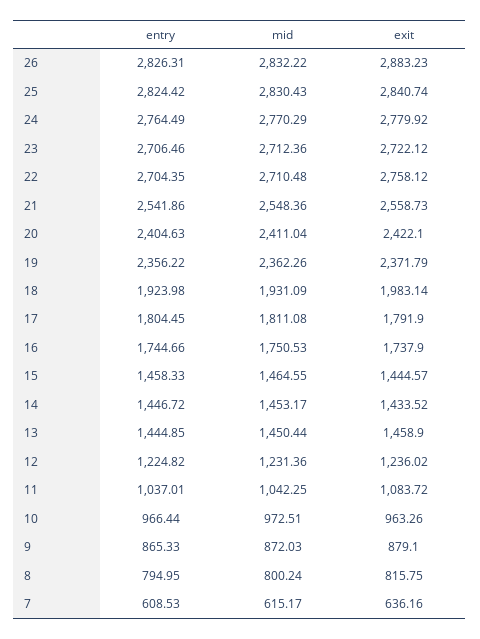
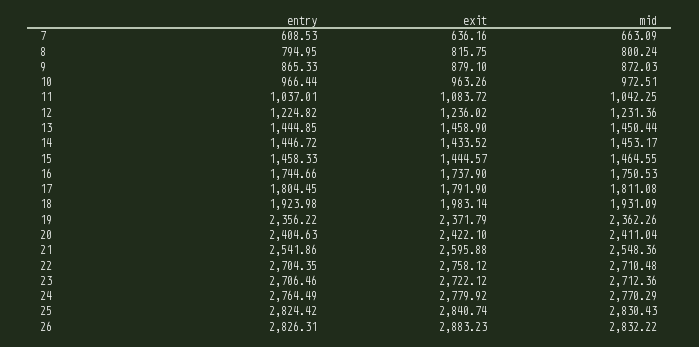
  {
    "entry": {
      "26": 2826.31,
      "25": 2824.42,
      "24": 2764.49,
      "23": 2706.46,
      "22": 2704.35,
      "21": 2541.86,
      "20": 2404.63,
      "19": 2356.22,
      "18": 1923.98,
      "17": 1804.45,
      "16": 1744.66,
      "15": 1458.33,
      "14": 1446.72,
      "13": 1444.85,
      "12": 1224.82,
      "11": 1037.01,
      "10": 966.44,
      "9": 865.33,
      "8": 794.95,
      "7": 608.53
    },
    "mid": {
      "26": 2832.22,
      "25": 2830.43,
      "24": 2770.29,
      "23": 2712.36,
      "22": 2710.48,
      "21": 2548.36,
      "20": 2411.04,
      "19": 2362.26,
      "18": 1931.09,
      "17": 1811.08,
      "16": 1750.53,
      "15": 1464.55,
      "14": 1453.17,
      "13": 1450.44,
      "12": 1231.36,
      "11": 1042.25,
      "10": 972.51,
      "9": 872.03,
      "8": 800.24,
-     "7": 615.17
+     "7": 663.09
    },
    "exit": {
      "26": 2883.23,
      "25": 2840.74,
      "24": 2779.92,
      "23": 2722.12,
      "22": 2758.12,
-     "21": 2558.73,
+     "21": 2595.88,
      "20": 2422.1,
      "19": 2371.79,
      "18": 1983.14,
      "17": 1791.9,
      "16": 1737.9,
      "15": 1444.57,
      "14": 1433.52,
      "13": 1458.9,
      "12": 1236.02,
      "11": 1083.72,
      "10": 963.26,
      "9": 879.1,
      "8": 815.75,
      "7": 636.16
    }
  }

